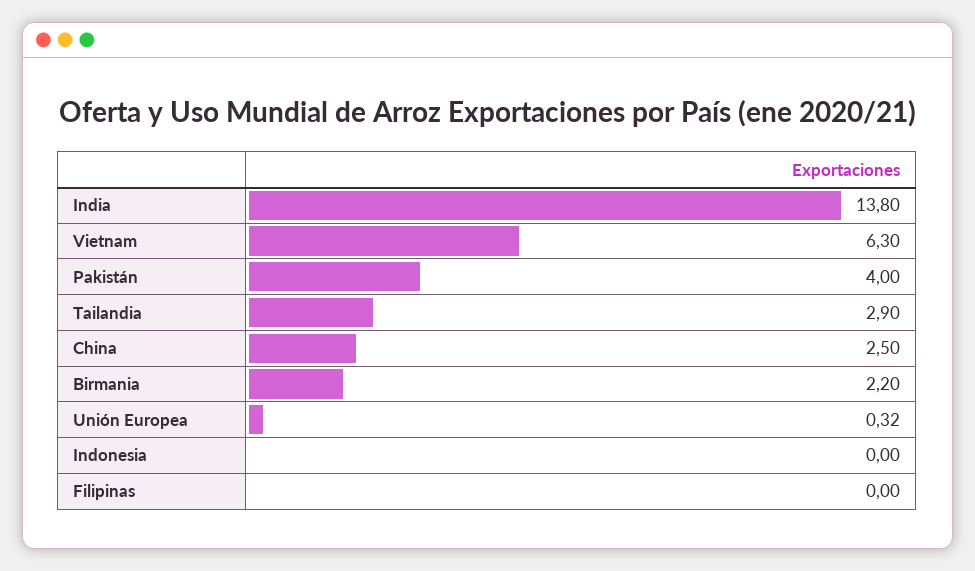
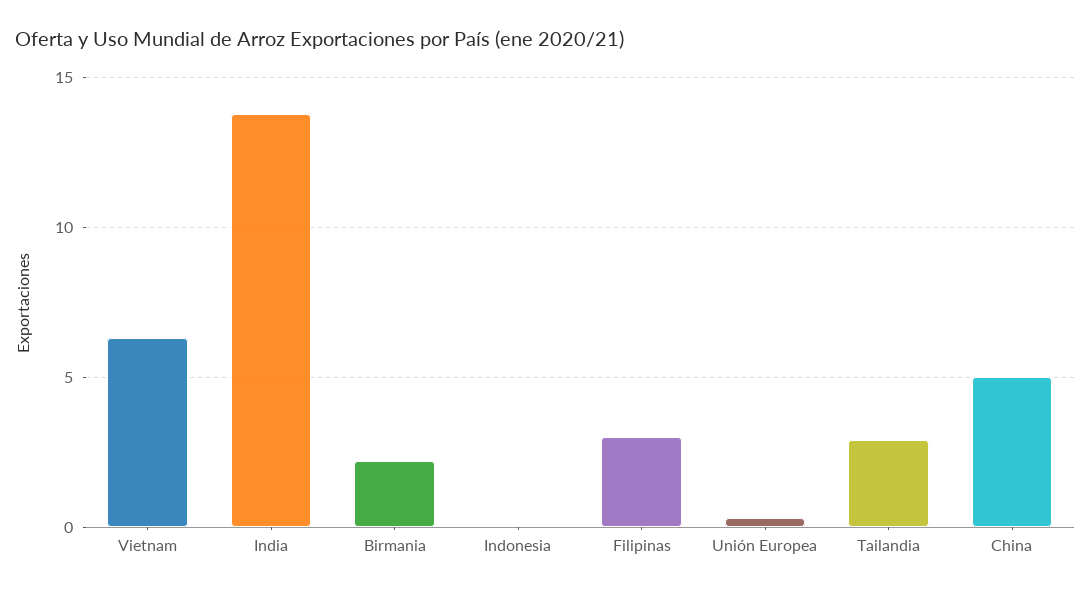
  {
    "India": 13.8,
    "Vietnam": 6.3,
-   "Pakistán": 4,
    "Tailandia": 2.9,
-   "China": 2.5,
+   "China": 5,
    "Birmania": 2.2,
    "Unión Europea": 0.32,
    "Indonesia": 0,
-   "Filipinas": 0
+   "Filipinas": 3
  }

